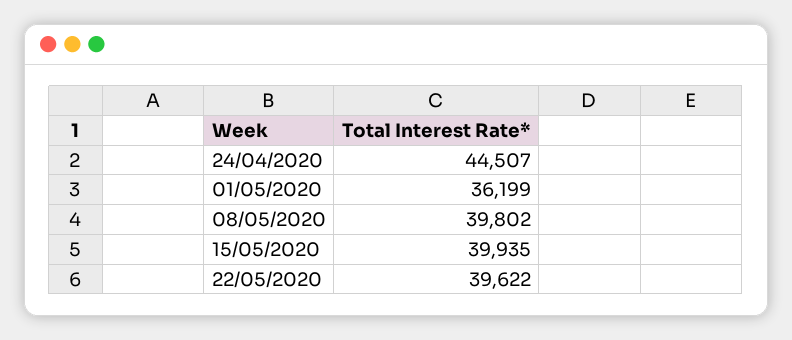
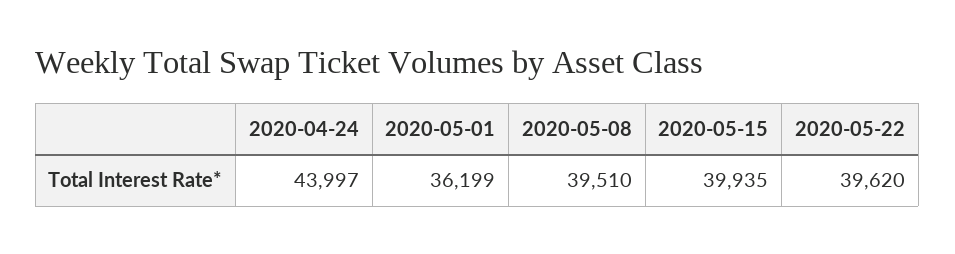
  {
-   "24/04/2020": 44507,
+   "24/04/2020": 43997,
    "01/05/2020": 36199,
-   "08/05/2020": 39802,
+   "08/05/2020": 39510,
    "15/05/2020": 39935,
-   "22/05/2020": 39622
+   "22/05/2020": 39620
  }

